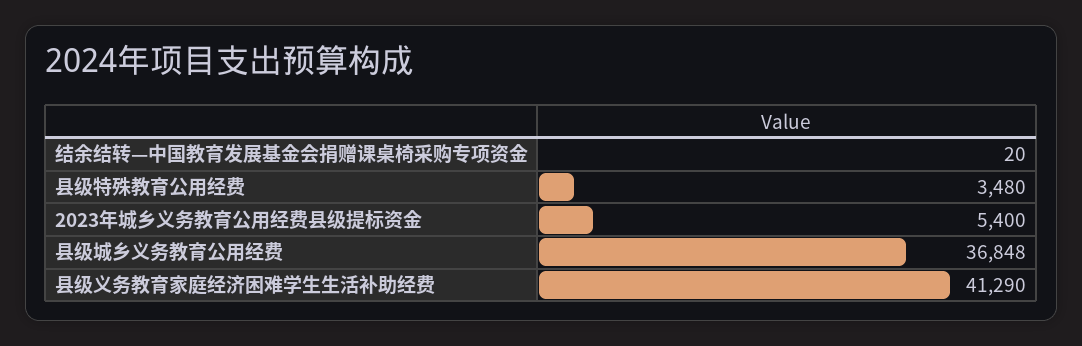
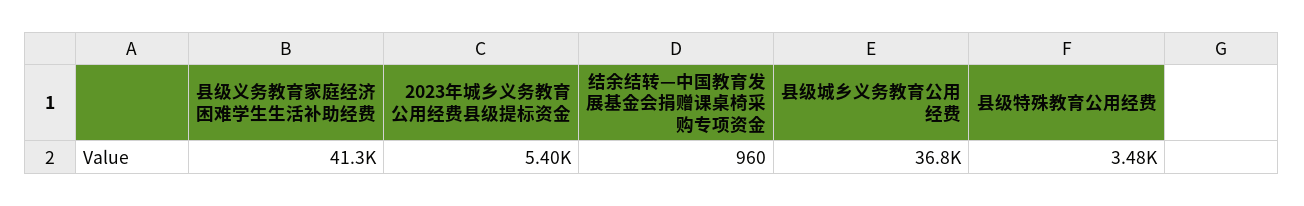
  {
-   "结余结转—中国教育发展基金会捐赠课桌椅采购专项资金": 20,
+   "结余结转—中国教育发展基金会捐赠课桌椅采购专项资金": 960,
    "县级特殊教育公用经费": 3480,
    "2023年城乡义务教育公用经费县级提标资金": 5400,
    "县级城乡义务教育公用经费": 36848,
    "县级义务教育家庭经济困难学生生活补助经费": 41290
  }

